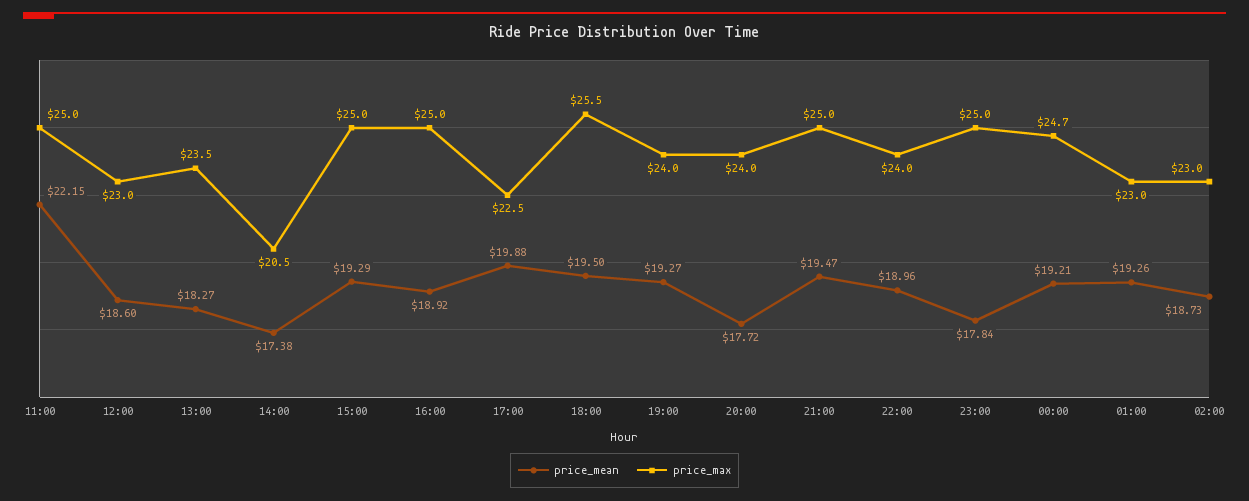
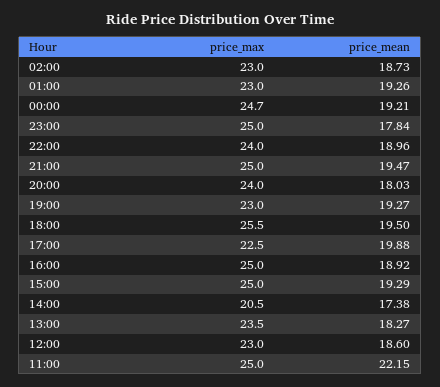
  {
    "price_mean": {
      "11:00": 22.15,
      "12:00": 18.6,
      "13:00": 18.27,
      "14:00": 17.38,
      "15:00": 19.29,
      "16:00": 18.92,
      "17:00": 19.88,
      "18:00": 19.5,
      "19:00": 19.27,
-     "20:00": 17.72,
+     "20:00": 18.03,
      "21:00": 19.47,
      "22:00": 18.96,
      "23:00": 17.84,
      "00:00": 19.21,
      "01:00": 19.26,
      "02:00": 18.73
    },
    "price_max": {
      "11:00": 25,
      "12:00": 23,
      "13:00": 23.5,
      "14:00": 20.5,
      "15:00": 25,
      "16:00": 25,
      "17:00": 22.5,
      "18:00": 25.5,
-     "19:00": 24,
+     "19:00": 23,
      "20:00": 24,
      "21:00": 25,
      "22:00": 24,
      "23:00": 25,
      "00:00": 24.7,
      "01:00": 23,
      "02:00": 23
    }
  }

